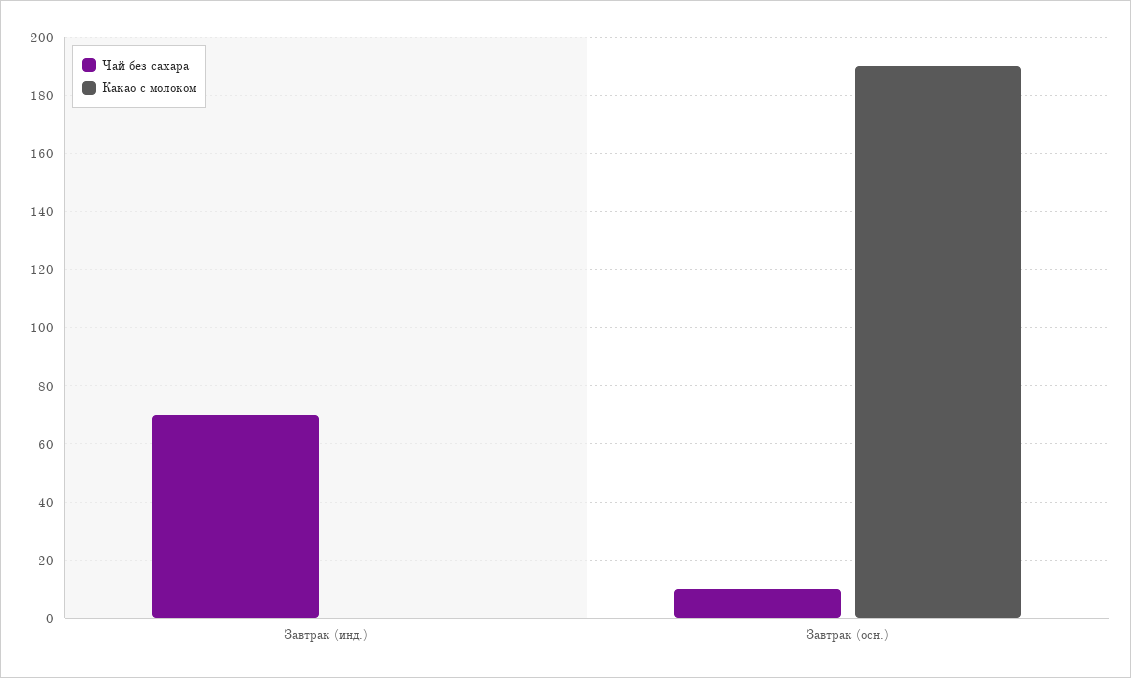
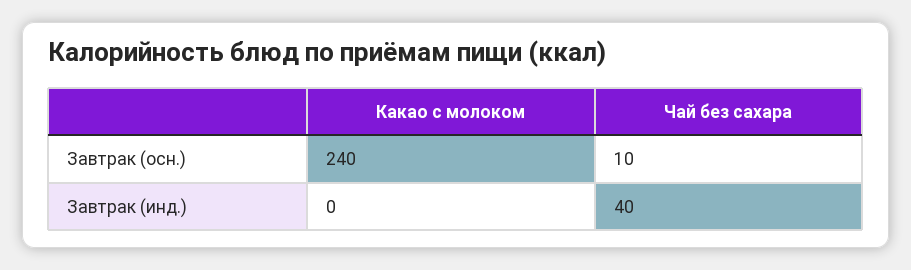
  {
    "Чай без сахара": {
-     "Завтрак (инд.)": 70,
+     "Завтрак (инд.)": 40,
      "Завтрак (осн.)": 10
    },
    "Какао с молоком": {
      "Завтрак (инд.)": 0,
-     "Завтрак (осн.)": 190
+     "Завтрак (осн.)": 240
    }
  }

